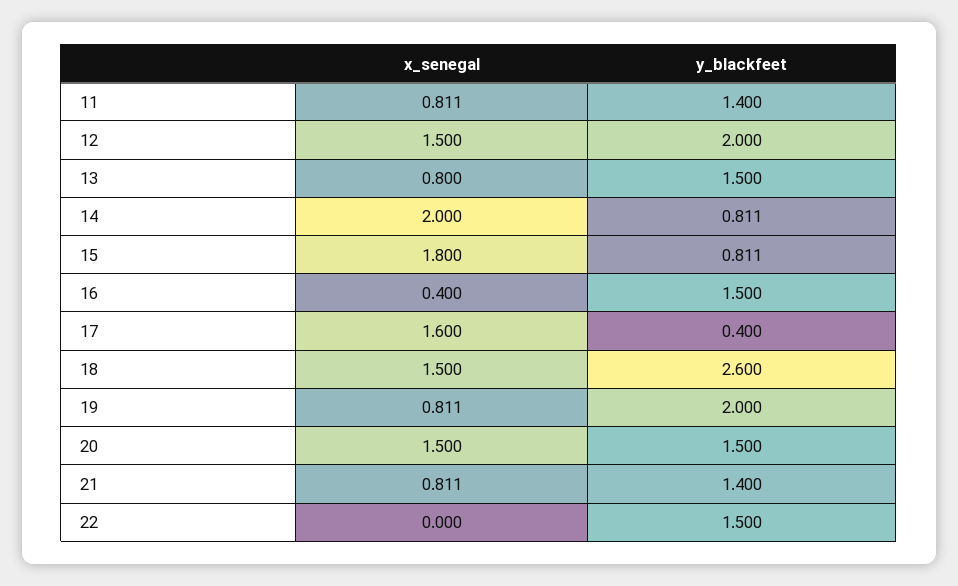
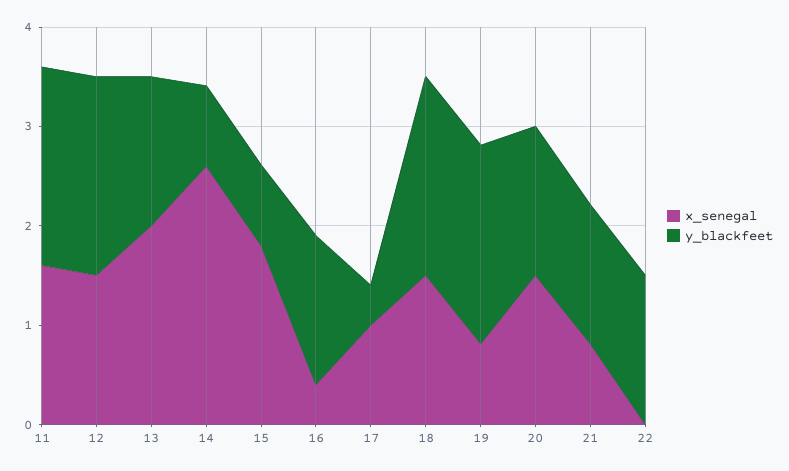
  {
    "x_senegal": {
-     "11": 0.811,
+     "11": 1.6,
      "12": 1.5,
-     "13": 0.8,
+     "13": 2,
-     "14": 2,
+     "14": 2.6,
      "15": 1.8,
      "16": 0.4,
-     "17": 1.6,
+     "17": 1,
      "18": 1.5,
      "19": 0.811,
      "20": 1.5,
      "21": 0.811,
      "22": 0
    },
    "y_blackfeet": {
-     "11": 1.4,
+     "11": 2,
      "12": 2,
      "13": 1.5,
      "14": 0.811,
      "15": 0.811,
      "16": 1.5,
      "17": 0.4,
-     "18": 2.6,
+     "18": 2,
      "19": 2,
      "20": 1.5,
      "21": 1.4,
      "22": 1.5
    }
  }

